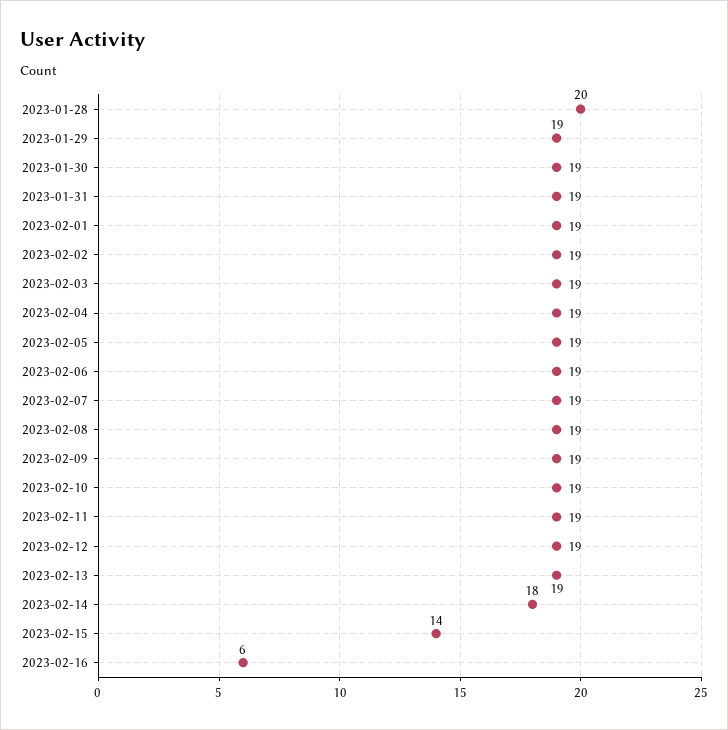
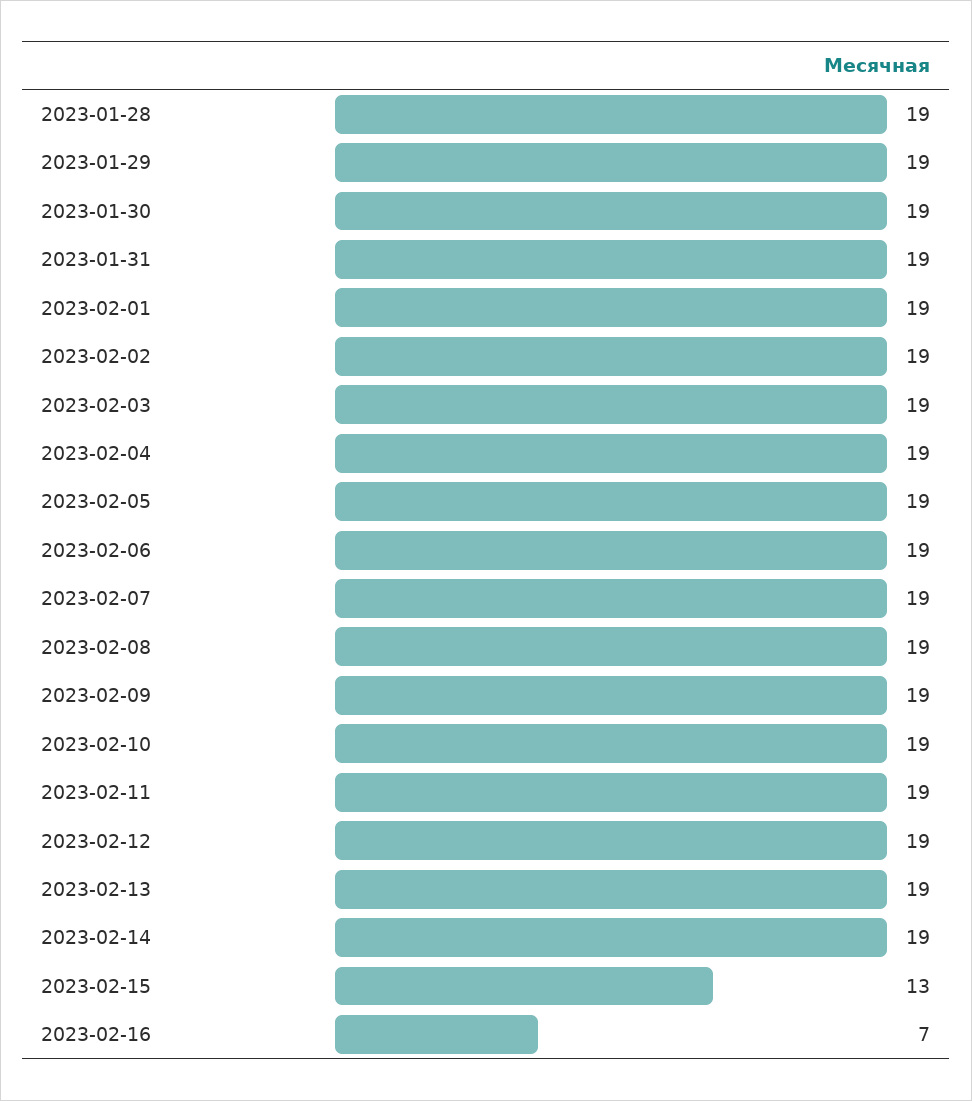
  {
-   "2023-01-28": 20,
+   "2023-01-28": 19,
    "2023-01-29": 19,
    "2023-01-30": 19,
    "2023-01-31": 19,
    "2023-02-01": 19,
    "2023-02-02": 19,
    "2023-02-03": 19,
    "2023-02-04": 19,
    "2023-02-05": 19,
    "2023-02-06": 19,
    "2023-02-07": 19,
    "2023-02-08": 19,
    "2023-02-09": 19,
    "2023-02-10": 19,
    "2023-02-11": 19,
    "2023-02-12": 19,
    "2023-02-13": 19,
-   "2023-02-14": 18,
+   "2023-02-14": 19,
-   "2023-02-15": 14,
+   "2023-02-15": 13,
-   "2023-02-16": 6
+   "2023-02-16": 7
  }

